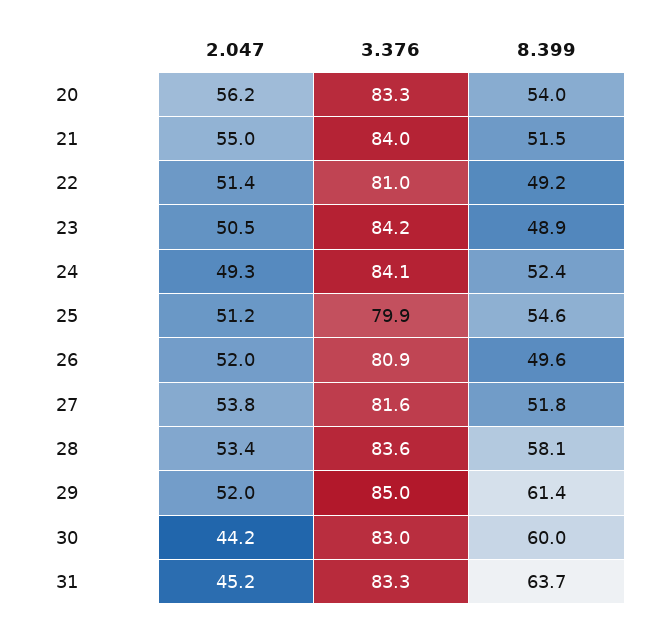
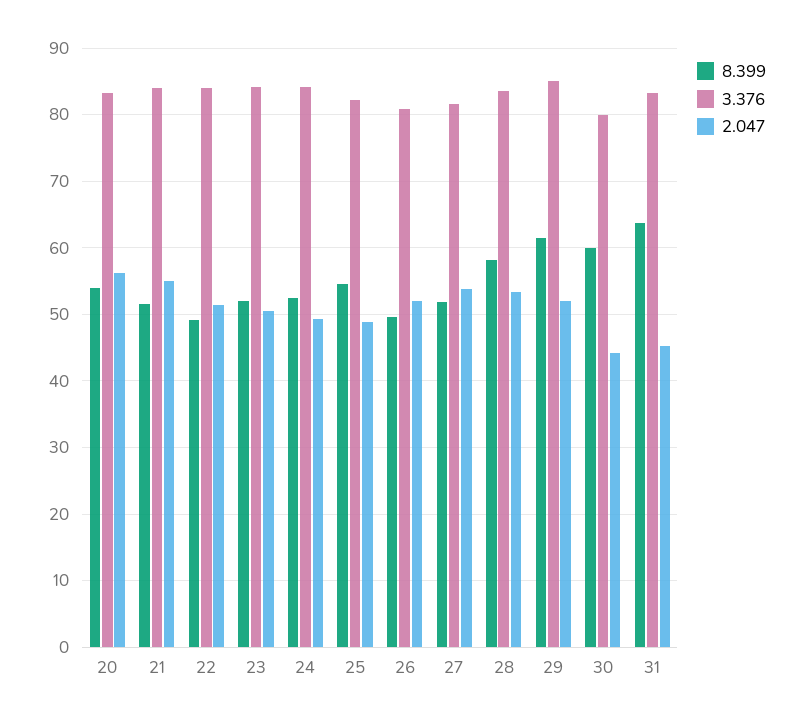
  {
    "2.047": {
      "20": 56.2,
      "21": 55,
      "22": 51.4,
      "23": 50.5,
      "24": 49.3,
-     "25": 51.2,
+     "25": 49,
      "26": 52,
      "27": 53.8,
      "28": 53.4,
      "29": 52,
      "30": 44.2,
      "31": 45.2
    },
    "3.376": {
      "20": 83.3,
      "21": 84,
-     "22": 81,
+     "22": 84,
      "23": 84.2,
      "24": 84.1,
-     "25": 79.9,
+     "25": 82,
      "26": 80.9,
      "27": 81.6,
      "28": 83.6,
      "29": 85,
-     "30": 83,
+     "30": 80,
      "31": 83.3
    },
    "8.399": {
      "20": 54,
      "21": 51.5,
      "22": 49.2,
-     "23": 48.9,
+     "23": 52,
      "24": 52.4,
      "25": 54.6,
      "26": 49.6,
      "27": 51.8,
      "28": 58.1,
      "29": 61.4,
      "30": 60,
      "31": 63.7
    }
  }

